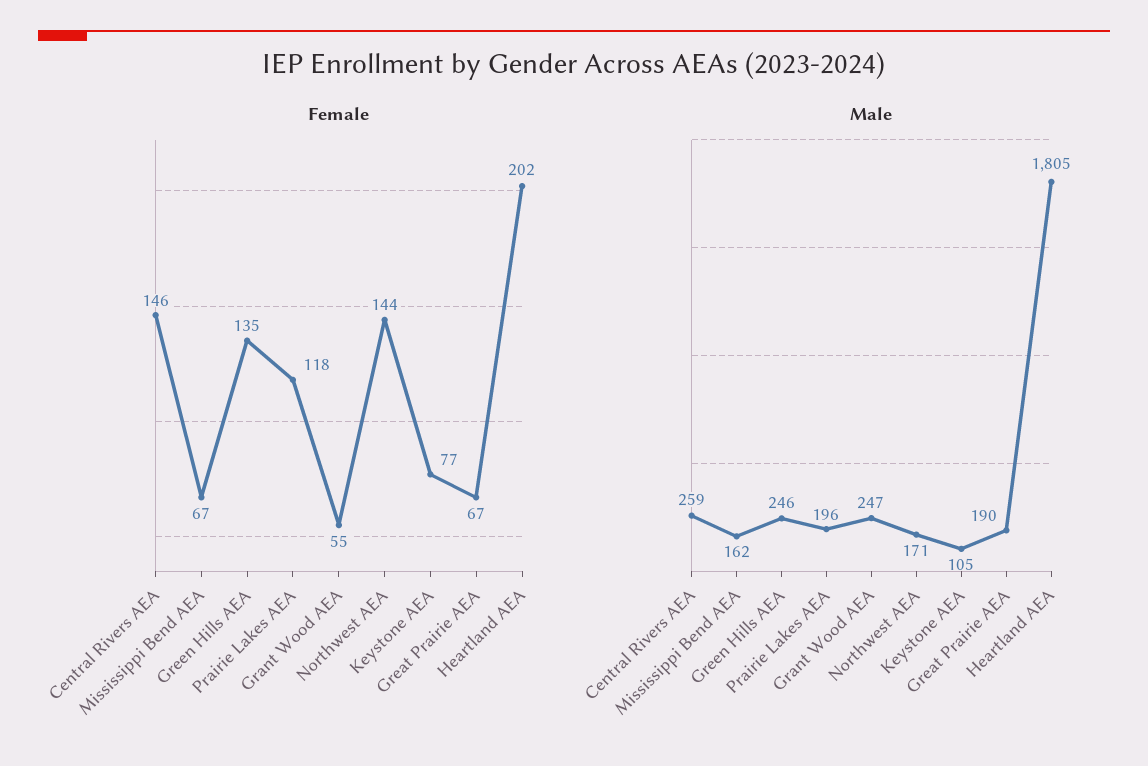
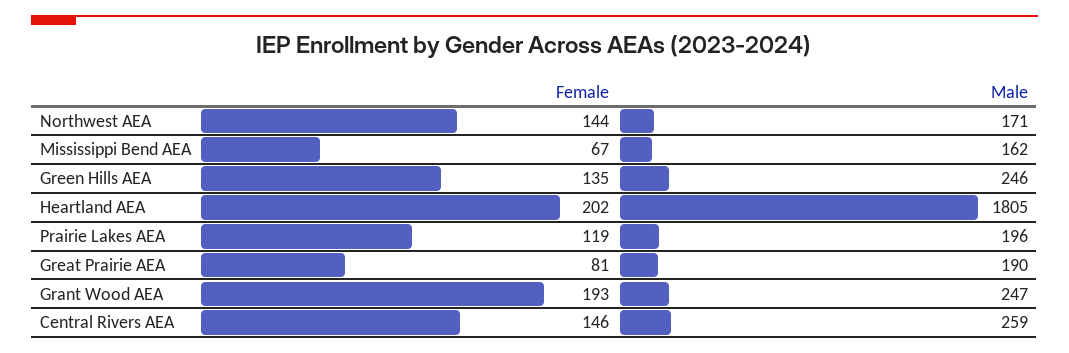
  {
    "Female": {
      "Central Rivers AEA": 146,
      "Mississippi Bend AEA": 67,
      "Green Hills AEA": 135,
-     "Prairie Lakes AEA": 118,
+     "Prairie Lakes AEA": 119,
-     "Grant Wood AEA": 55,
+     "Grant Wood AEA": 193,
      "Northwest AEA": 144,
-     "Keystone AEA": 77,
-     "Great Prairie AEA": 67,
+     "Great Prairie AEA": 81,
      "Heartland AEA": 202
    },
    "Male": {
      "Central Rivers AEA": 259,
      "Mississippi Bend AEA": 162,
      "Green Hills AEA": 246,
      "Prairie Lakes AEA": 196,
      "Grant Wood AEA": 247,
      "Northwest AEA": 171,
-     "Keystone AEA": 105,
      "Great Prairie AEA": 190,
      "Heartland AEA": 1805
    }
  }

